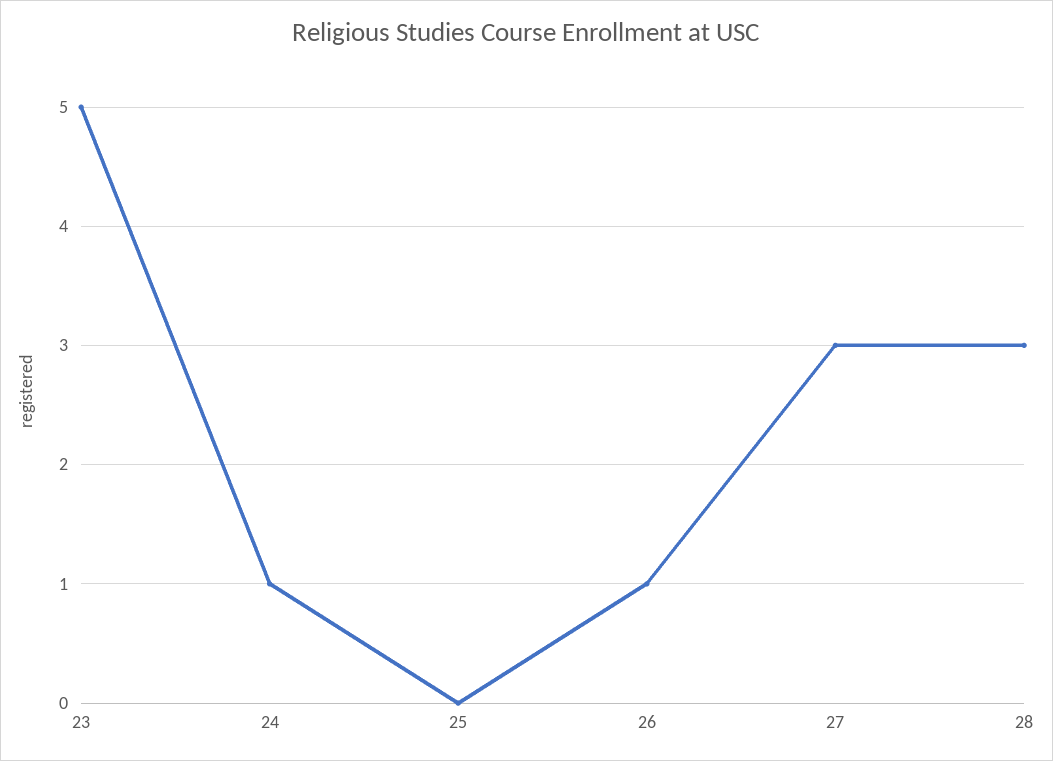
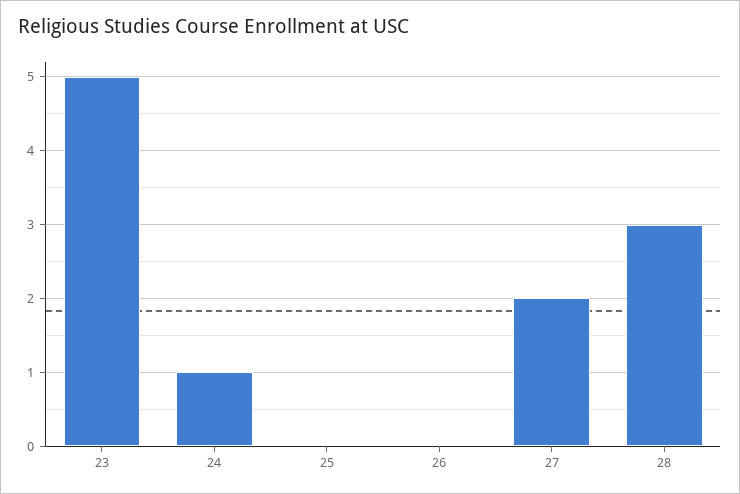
  {
    "23": 5,
    "24": 1,
    "25": 0,
-   "26": 1,
+   "26": 0,
-   "27": 3,
+   "27": 2,
    "28": 3
  }

